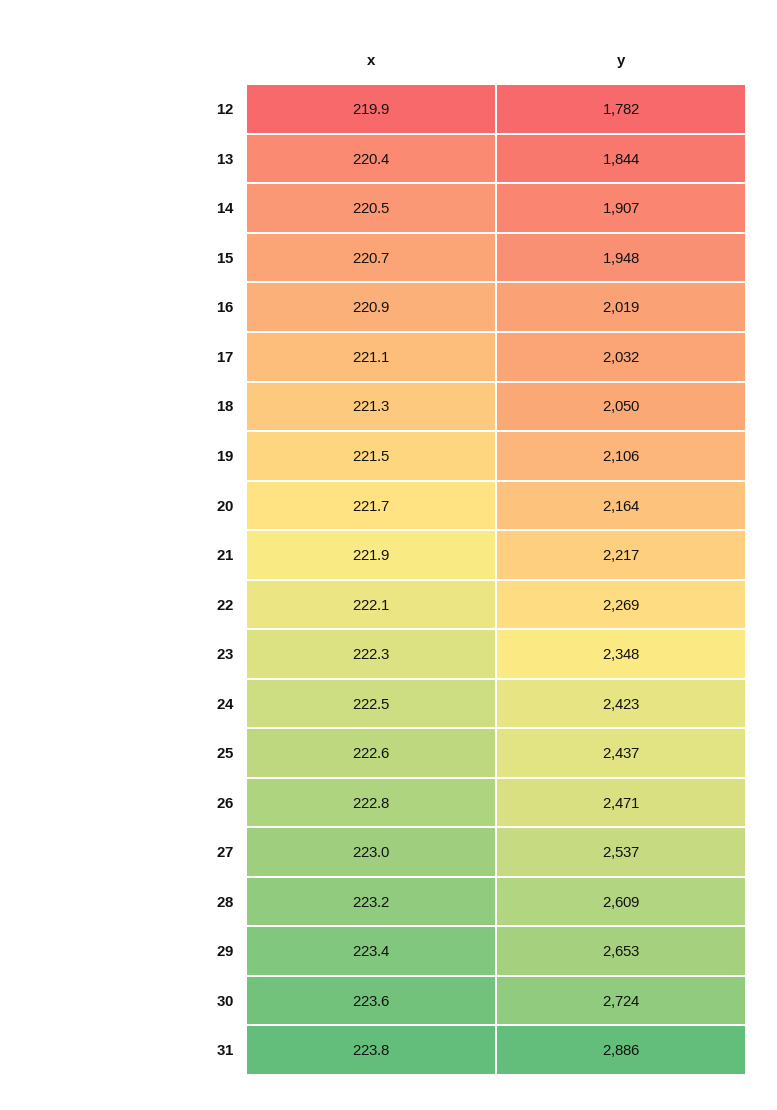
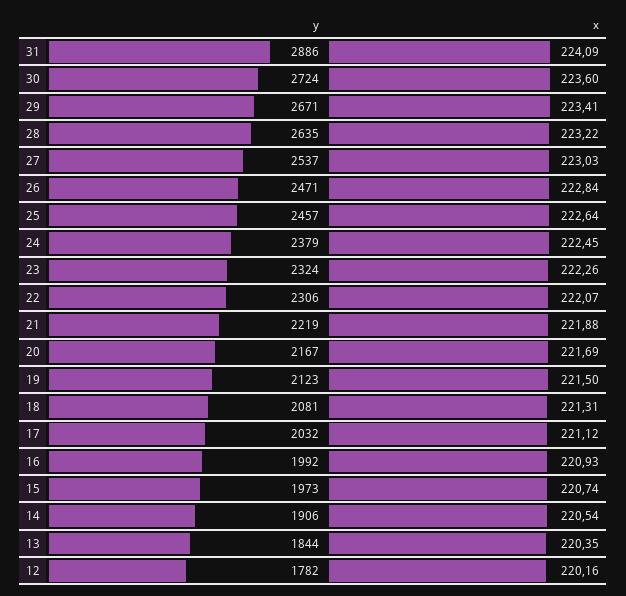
  {
    "x": {
-     "12": 219.9,
+     "12": 220.16,
      "13": 220.35,
      "14": 220.54,
      "15": 220.74,
      "16": 220.93,
      "17": 221.12,
      "18": 221.31,
      "19": 221.5,
      "20": 221.69,
      "21": 221.88,
      "22": 222.07,
      "23": 222.26,
      "24": 222.45,
      "25": 222.64,
      "26": 222.84,
      "27": 223.03,
      "28": 223.22,
      "29": 223.41,
      "30": 223.6,
-     "31": 223.8
+     "31": 224.09
    },
    "y": {
      "12": 1782,
      "13": 1844,
-     "14": 1907,
+     "14": 1906,
-     "15": 1948,
+     "15": 1973,
-     "16": 2019,
+     "16": 1992,
      "17": 2032,
-     "18": 2050,
+     "18": 2081,
-     "19": 2106,
+     "19": 2123,
-     "20": 2164,
+     "20": 2167,
-     "21": 2217,
+     "21": 2219,
-     "22": 2269,
+     "22": 2306,
-     "23": 2348,
+     "23": 2324,
-     "24": 2423,
+     "24": 2379,
-     "25": 2437,
+     "25": 2457,
      "26": 2471,
      "27": 2537,
-     "28": 2609,
+     "28": 2635,
-     "29": 2653,
+     "29": 2671,
      "30": 2724,
      "31": 2886
    }
  }

